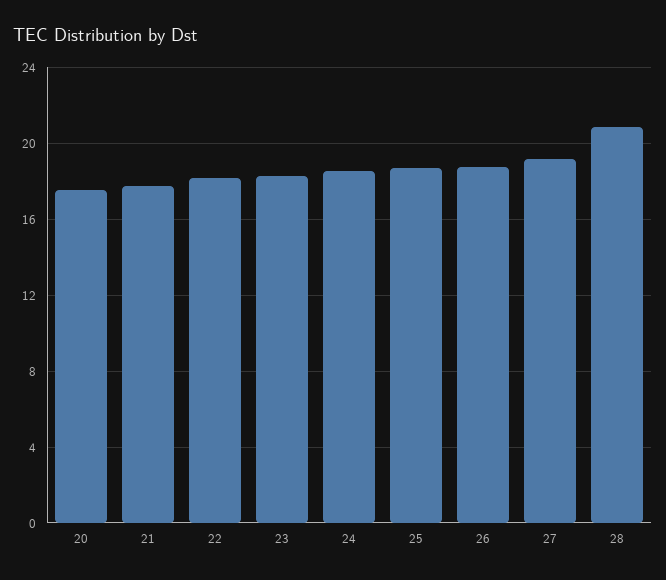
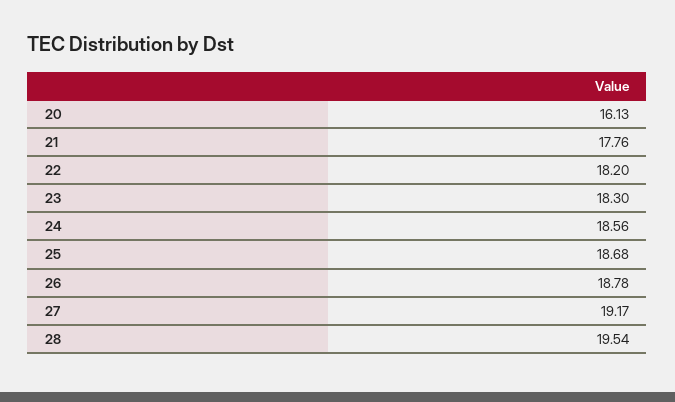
  {
-   "20": 17.5,
+   "20": 16.13,
    "21": 17.76,
    "22": 18.2,
    "23": 18.3,
    "24": 18.56,
    "25": 18.68,
    "26": 18.78,
    "27": 19.17,
-   "28": 21
+   "28": 19.54
  }

